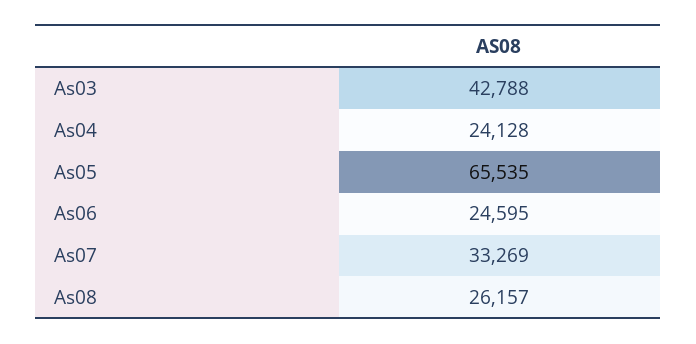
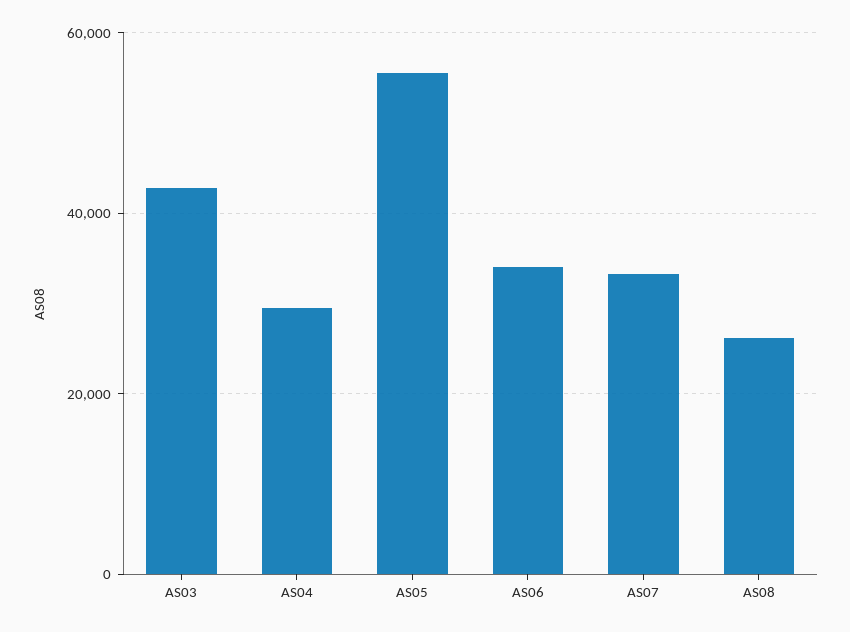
  {
    "As03": 42788,
-   "As04": 24128,
+   "As04": 30000,
-   "As05": 65535,
+   "As05": 56000,
-   "As06": 24595,
+   "As06": 34000,
    "As07": 33269,
    "As08": 26157
  }

